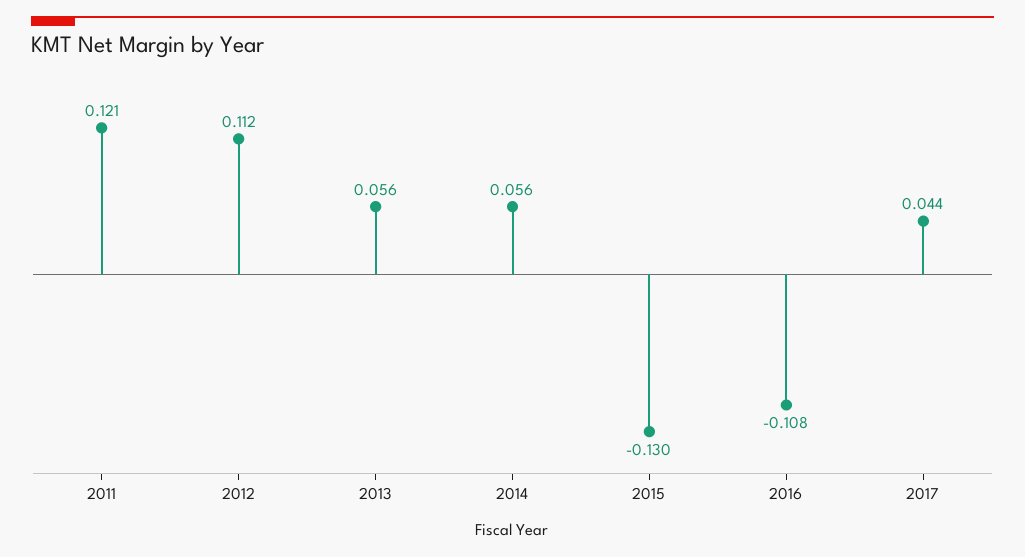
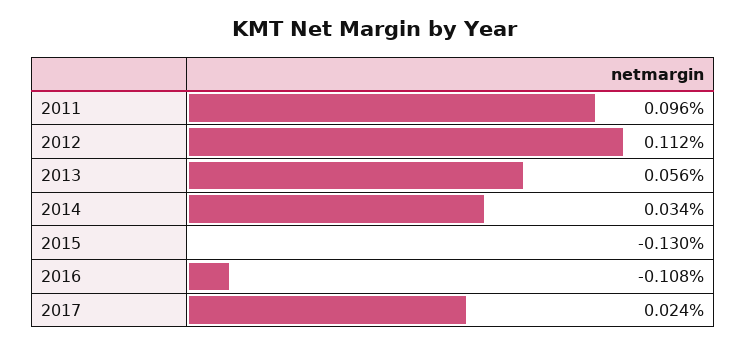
  {
-   "2011": 0.121,
+   "2011": 0.096,
    "2012": 0.112,
    "2013": 0.056,
-   "2014": 0.056,
+   "2014": 0.034,
    "2015": -0.13,
    "2016": -0.108,
-   "2017": 0.044
+   "2017": 0.024
  }

